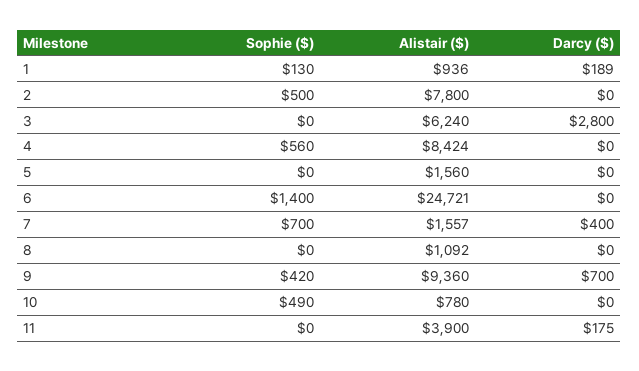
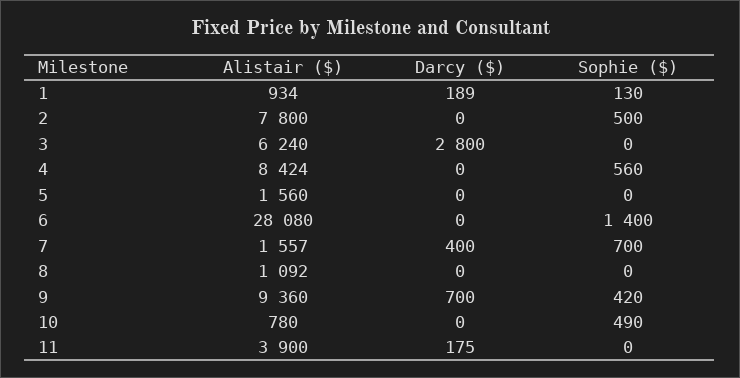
  {
    "Sophie ($)": {
      "1": 130,
      "2": 500,
      "3": 0,
      "4": 560,
      "5": 0,
      "6": 1400,
      "7": 700,
      "8": 0,
      "9": 420,
      "10": 490,
      "11": 0
    },
    "Alistair ($)": {
-     "1": 936,
+     "1": 934,
      "2": 7800,
      "3": 6240,
      "4": 8424,
      "5": 1560,
-     "6": 24721,
+     "6": 28080,
      "7": 1557,
      "8": 1092,
      "9": 9360,
      "10": 780,
      "11": 3900
    },
    "Darcy ($)": {
      "1": 189,
      "2": 0,
      "3": 2800,
      "4": 0,
      "5": 0,
      "6": 0,
      "7": 400,
      "8": 0,
      "9": 700,
      "10": 0,
      "11": 175
    }
  }

